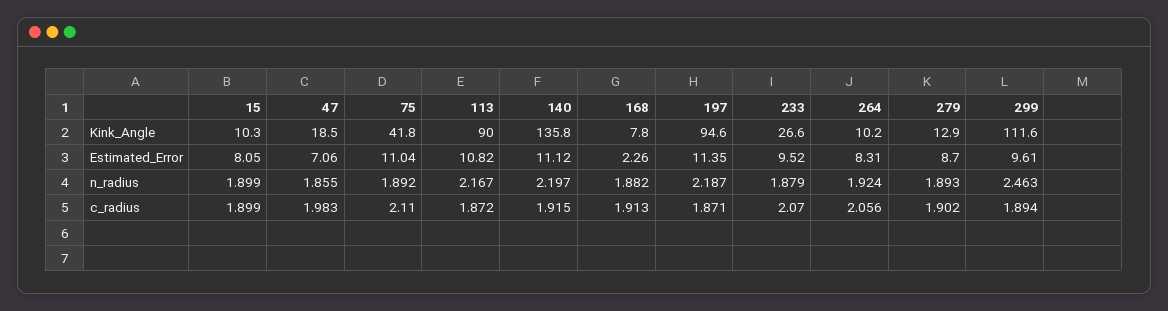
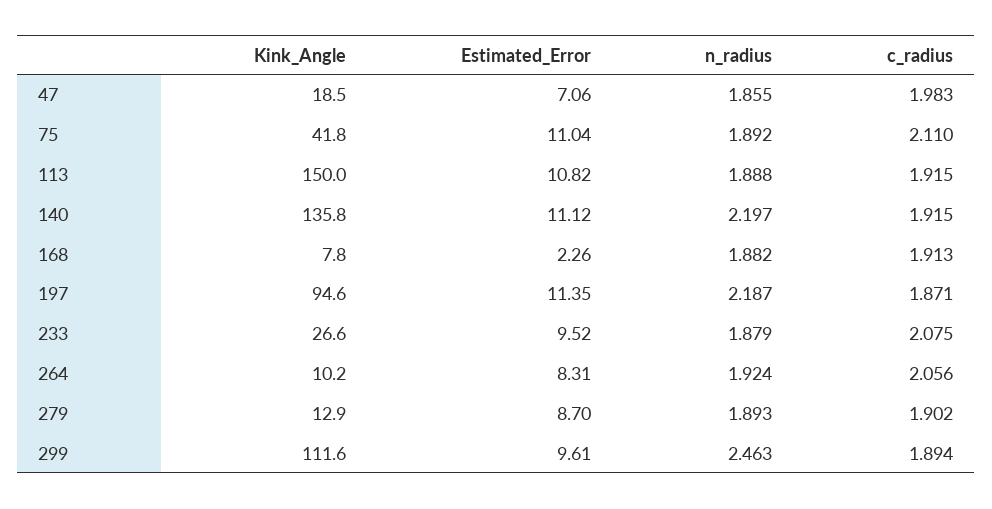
  {
-   "15": {
-     "Kink_Angle": 10.3,
-     "Estimated_Error": 8.05,
-     "n_radius": 1.899,
-     "c_radius": 1.899
-   },
    "47": {
      "Kink_Angle": 18.5,
      "Estimated_Error": 7.06,
      "n_radius": 1.855,
      "c_radius": 1.983
    },
    "75": {
      "Kink_Angle": 41.8,
      "Estimated_Error": 11.04,
      "n_radius": 1.892,
      "c_radius": 2.11
    },
    "113": {
-     "Kink_Angle": 90,
+     "Kink_Angle": 150,
      "Estimated_Error": 10.82,
-     "n_radius": 2.167,
+     "n_radius": 1.888,
-     "c_radius": 1.872
+     "c_radius": 1.915
    },
    "140": {
      "Kink_Angle": 135.8,
      "Estimated_Error": 11.12,
      "n_radius": 2.197,
      "c_radius": 1.915
    },
    "168": {
      "Kink_Angle": 7.8,
      "Estimated_Error": 2.26,
      "n_radius": 1.882,
      "c_radius": 1.913
    },
    "197": {
      "Kink_Angle": 94.6,
      "Estimated_Error": 11.35,
      "n_radius": 2.187,
      "c_radius": 1.871
    },
    "233": {
      "Kink_Angle": 26.6,
      "Estimated_Error": 9.52,
      "n_radius": 1.879,
-     "c_radius": 2.07
+     "c_radius": 2.075
    },
    "264": {
      "Kink_Angle": 10.2,
      "Estimated_Error": 8.31,
      "n_radius": 1.924,
      "c_radius": 2.056
    },
    "279": {
      "Kink_Angle": 12.9,
      "Estimated_Error": 8.7,
      "n_radius": 1.893,
      "c_radius": 1.902
    },
    "299": {
      "Kink_Angle": 111.6,
      "Estimated_Error": 9.61,
      "n_radius": 2.463,
      "c_radius": 1.894
    }
  }

